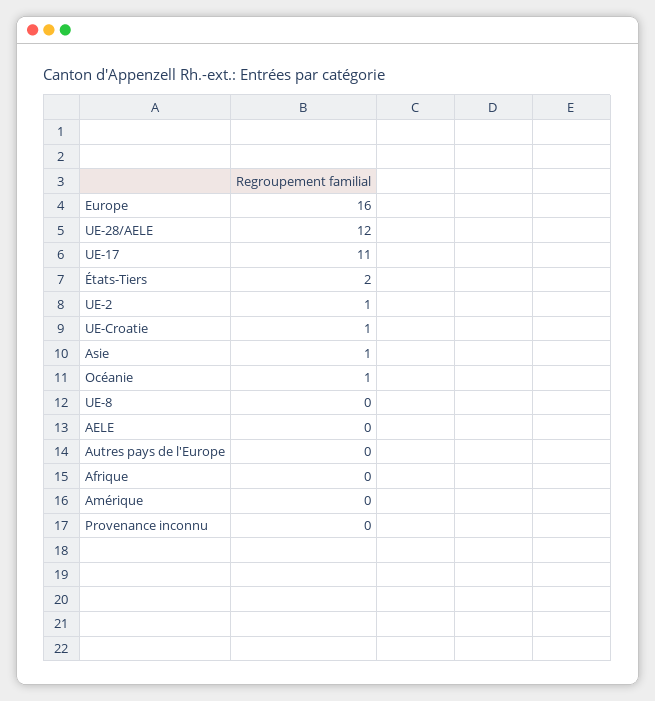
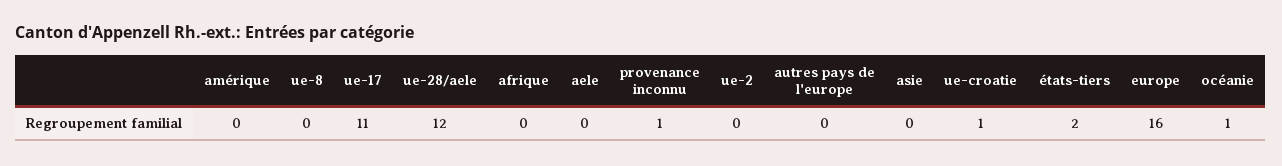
  {
    "Europe": 16,
    "UE-28/AELE": 12,
    "UE-17": 11,
    "États-Tiers": 2,
-   "UE-2": 1,
+   "UE-2": 0,
    "UE-Croatie": 1,
-   "Asie": 1,
+   "Asie": 0,
    "Océanie": 1,
    "UE-8": 0,
    "AELE": 0,
    "Autres pays de l'Europe": 0,
    "Afrique": 0,
    "Amérique": 0,
-   "Provenance inconnu": 0
+   "Provenance inconnu": 1
  }

